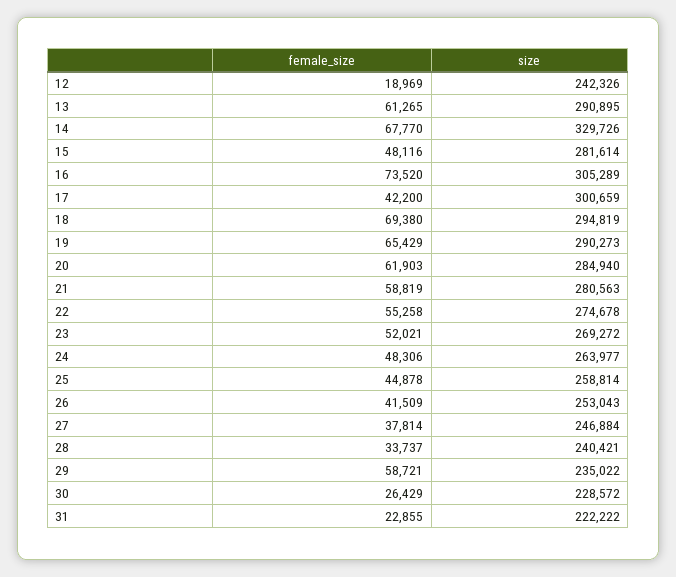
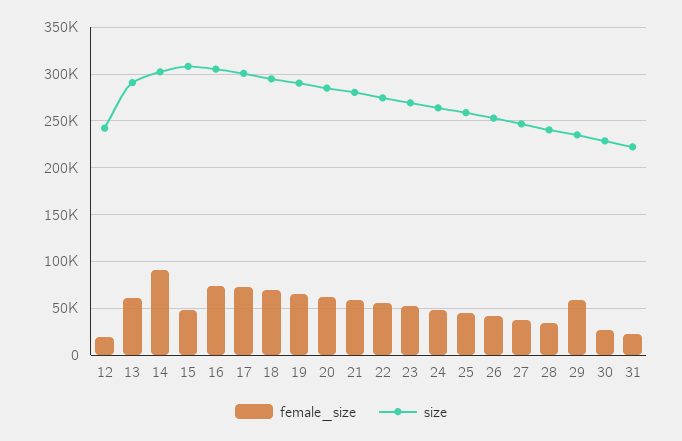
  {
    "female_size": {
      "12": 18969,
      "13": 61265,
-     "14": 67770,
+     "14": 90000,
      "15": 48116,
      "16": 73520,
-     "17": 42200,
+     "17": 70000,
      "18": 69380,
      "19": 65429,
      "20": 61903,
      "21": 58819,
      "22": 55258,
      "23": 52021,
      "24": 48306,
      "25": 44878,
      "26": 41509,
      "27": 37814,
      "28": 33737,
      "29": 58721,
      "30": 26429,
      "31": 22855
    },
    "size": {
      "12": 242326,
      "13": 290895,
-     "14": 329726,
+     "14": 300000,
-     "15": 281614,
+     "15": 310000,
      "16": 305289,
      "17": 300659,
      "18": 294819,
      "19": 290273,
      "20": 284940,
      "21": 280563,
      "22": 274678,
      "23": 269272,
      "24": 263977,
      "25": 258814,
      "26": 253043,
      "27": 246884,
      "28": 240421,
      "29": 235022,
      "30": 228572,
      "31": 222222
    }
  }

